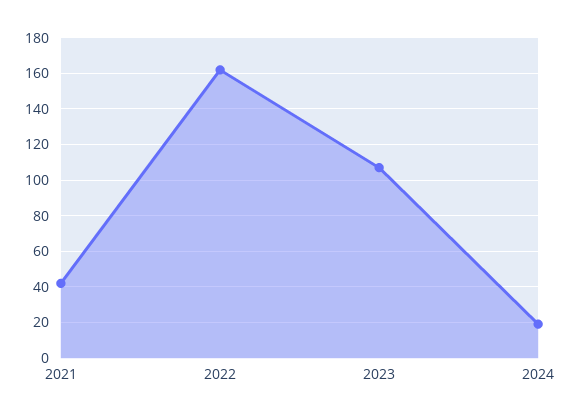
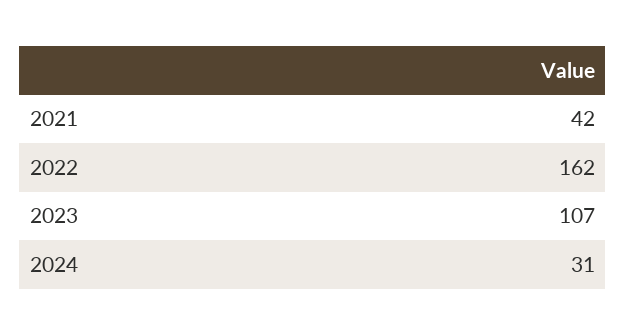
  {
    "2021": 42,
    "2022": 162,
    "2023": 107,
-   "2024": 20
+   "2024": 31
  }

